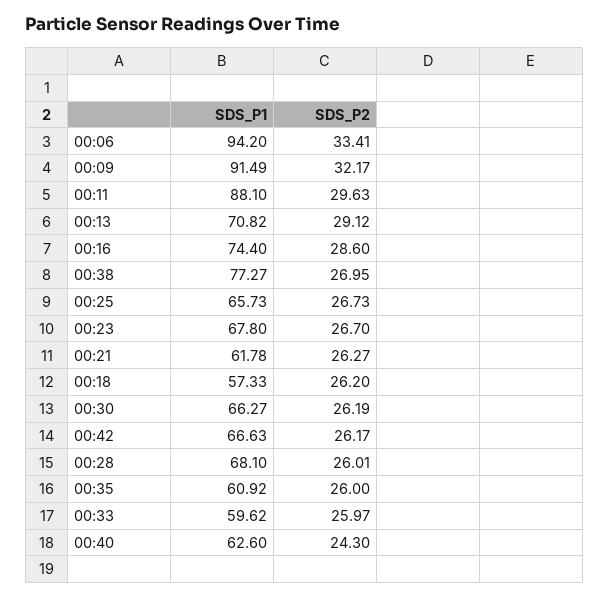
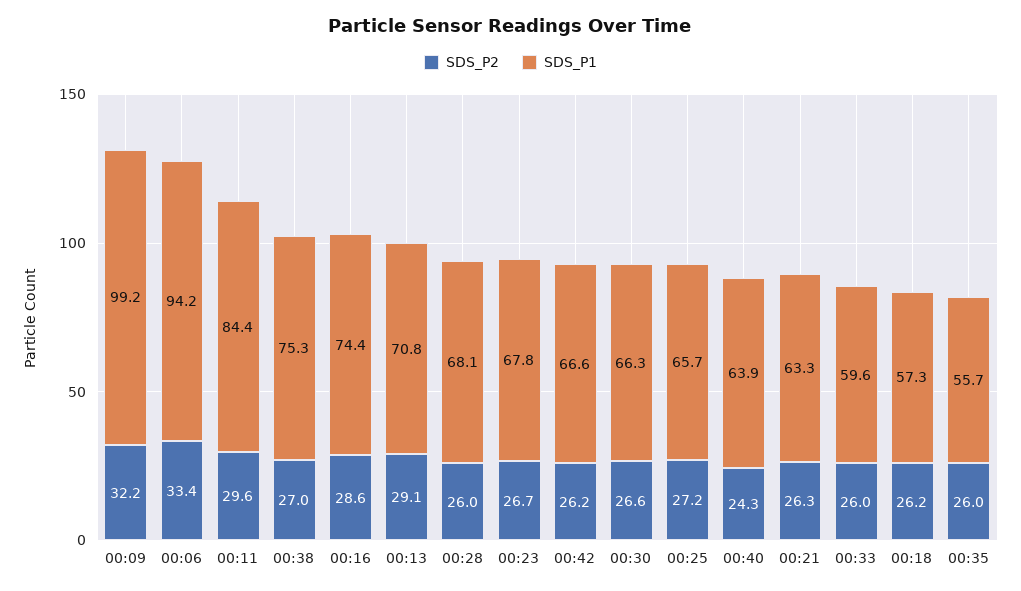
  {
    "SDS_P1": {
      "00:06": 94.2,
-     "00:09": 91.49,
+     "00:09": 99.2,
-     "00:11": 88.1,
+     "00:11": 84.4,
      "00:13": 70.82,
      "00:16": 74.4,
-     "00:38": 77.27,
+     "00:38": 75.3,
      "00:25": 65.73,
      "00:23": 67.8,
-     "00:21": 61.78,
+     "00:21": 63.3,
      "00:18": 57.33,
      "00:30": 66.27,
      "00:42": 66.63,
      "00:28": 68.1,
-     "00:35": 60.92,
+     "00:35": 55.7,
      "00:33": 59.62,
-     "00:40": 62.6
+     "00:40": 63.9
    },
    "SDS_P2": {
      "00:06": 33.41,
      "00:09": 32.17,
      "00:11": 29.63,
      "00:13": 29.12,
      "00:16": 28.6,
      "00:38": 26.95,
-     "00:25": 26.73,
+     "00:25": 27.2,
      "00:23": 26.7,
      "00:21": 26.27,
      "00:18": 26.2,
-     "00:30": 26.19,
+     "00:30": 26.6,
      "00:42": 26.17,
      "00:28": 26.01,
      "00:35": 26,
      "00:33": 25.97,
      "00:40": 24.3
    }
  }

